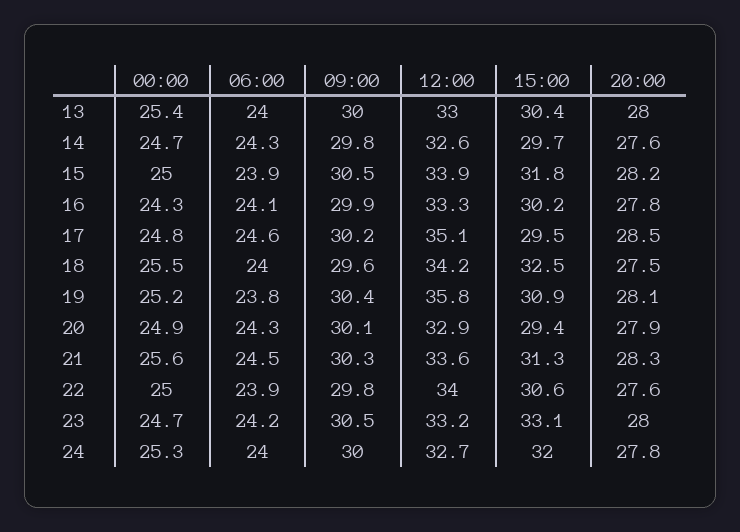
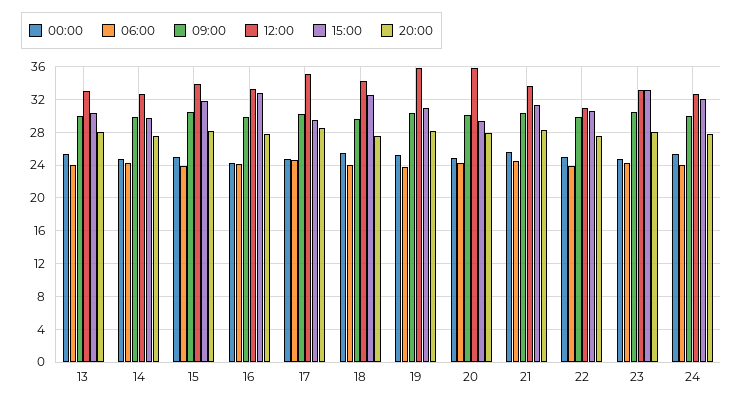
  {
    "00:00": {
      "13": 25.4,
      "14": 24.7,
      "15": 25,
      "16": 24.3,
      "17": 24.8,
      "18": 25.5,
      "19": 25.2,
      "20": 24.9,
      "21": 25.6,
      "22": 25,
      "23": 24.7,
      "24": 25.3
    },
    "06:00": {
      "13": 24,
      "14": 24.3,
      "15": 23.9,
      "16": 24.1,
      "17": 24.6,
      "18": 24,
      "19": 23.8,
      "20": 24.3,
      "21": 24.5,
      "22": 23.9,
      "23": 24.2,
      "24": 24
    },
    "09:00": {
      "13": 30,
      "14": 29.8,
      "15": 30.5,
      "16": 29.9,
      "17": 30.2,
      "18": 29.6,
      "19": 30.4,
      "20": 30.1,
      "21": 30.3,
      "22": 29.8,
      "23": 30.5,
      "24": 30
    },
    "12:00": {
      "13": 33,
      "14": 32.6,
      "15": 33.9,
      "16": 33.3,
      "17": 35.1,
      "18": 34.2,
      "19": 35.8,
-     "20": 32.9,
+     "20": 36,
      "21": 33.6,
-     "22": 34,
+     "22": 31,
      "23": 33.2,
      "24": 32.7
    },
    "15:00": {
      "13": 30.4,
      "14": 29.7,
      "15": 31.8,
-     "16": 30.2,
+     "16": 33,
      "17": 29.5,
      "18": 32.5,
      "19": 30.9,
      "20": 29.4,
      "21": 31.3,
      "22": 30.6,
      "23": 33.1,
      "24": 32
    },
    "20:00": {
      "13": 28,
      "14": 27.6,
      "15": 28.2,
      "16": 27.8,
      "17": 28.5,
      "18": 27.5,
      "19": 28.1,
      "20": 27.9,
      "21": 28.3,
      "22": 27.6,
      "23": 28,
      "24": 27.8
    }
  }

